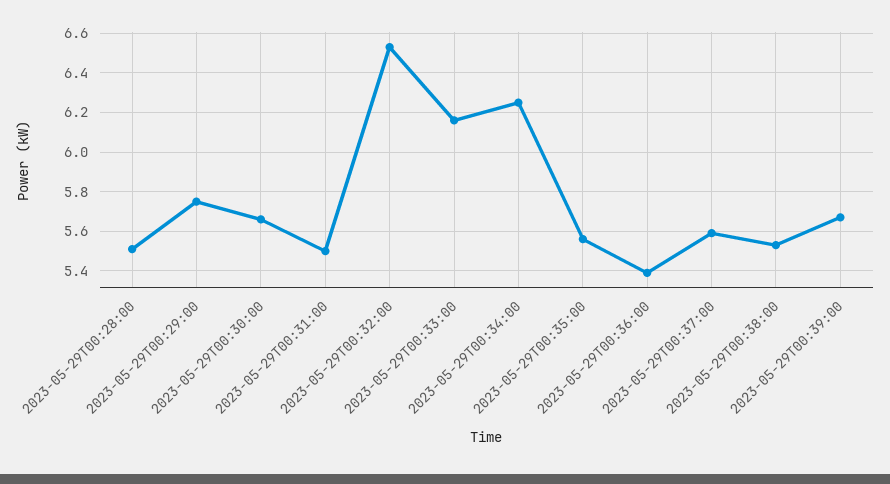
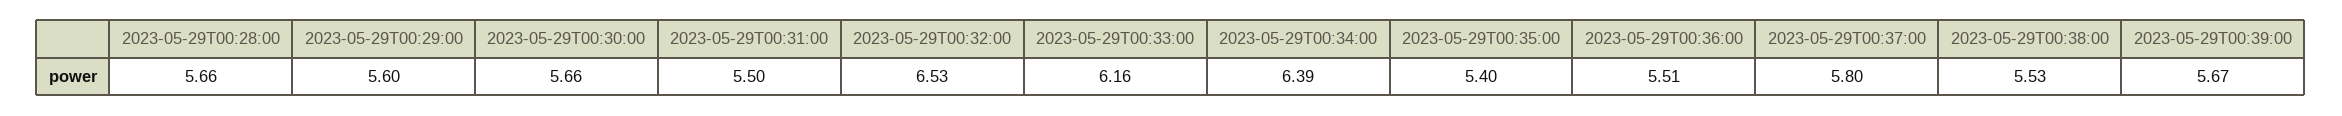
  {
-   "2023-05-29T00:28:00": 5.5,
+   "2023-05-29T00:28:00": 5.66,
-   "2023-05-29T00:29:00": 5.75,
+   "2023-05-29T00:29:00": 5.6,
    "2023-05-29T00:30:00": 5.66,
    "2023-05-29T00:31:00": 5.5,
    "2023-05-29T00:32:00": 6.53,
    "2023-05-29T00:33:00": 6.16,
-   "2023-05-29T00:34:00": 6.25,
+   "2023-05-29T00:34:00": 6.39,
-   "2023-05-29T00:35:00": 5.55,
+   "2023-05-29T00:35:00": 5.4,
-   "2023-05-29T00:36:00": 5.4,
+   "2023-05-29T00:36:00": 5.51,
-   "2023-05-29T00:37:00": 5.6,
+   "2023-05-29T00:37:00": 5.8,
    "2023-05-29T00:38:00": 5.53,
    "2023-05-29T00:39:00": 5.67
  }

